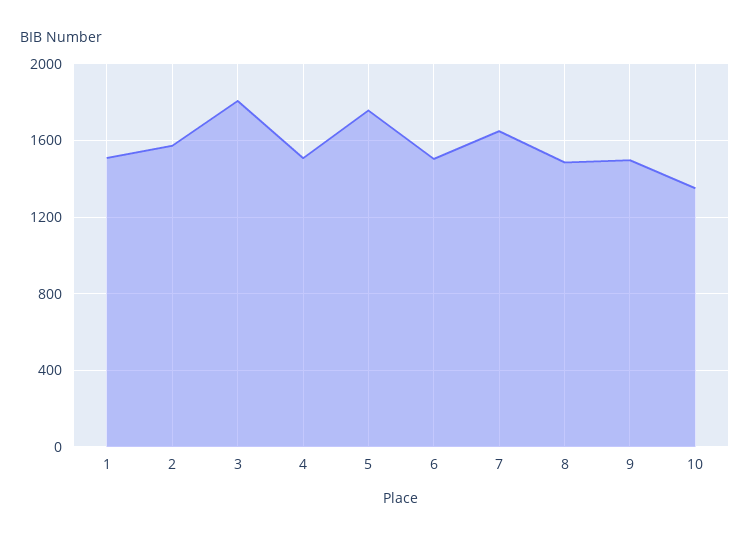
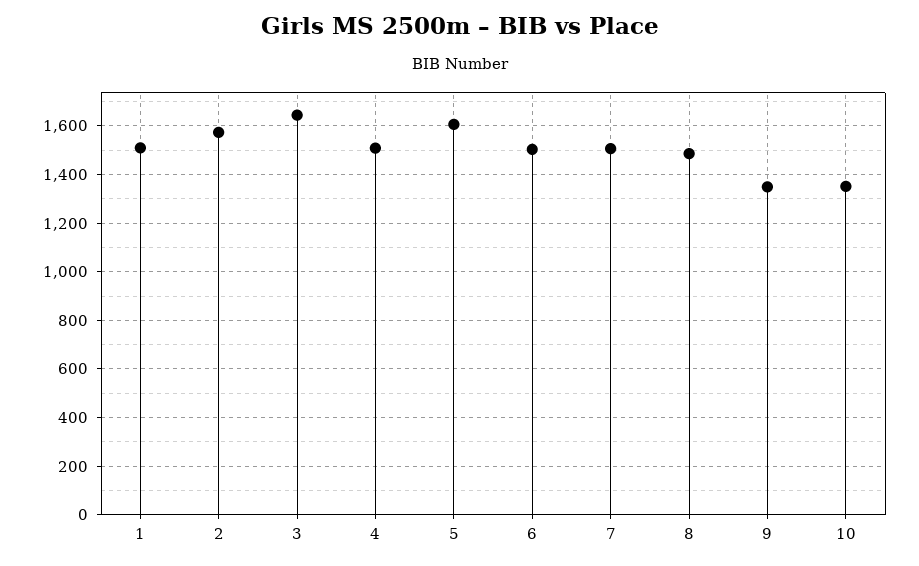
  {
    "1": 1500,
    "2": 1575,
-   "3": 1800,
+   "3": 1650,
    "4": 1500,
-   "5": 1750,
+   "5": 1600,
    "6": 1500,
-   "7": 1650,
+   "7": 1500,
    "8": 1475,
-   "9": 1500,
+   "9": 1350,
    "10": 1350
  }

